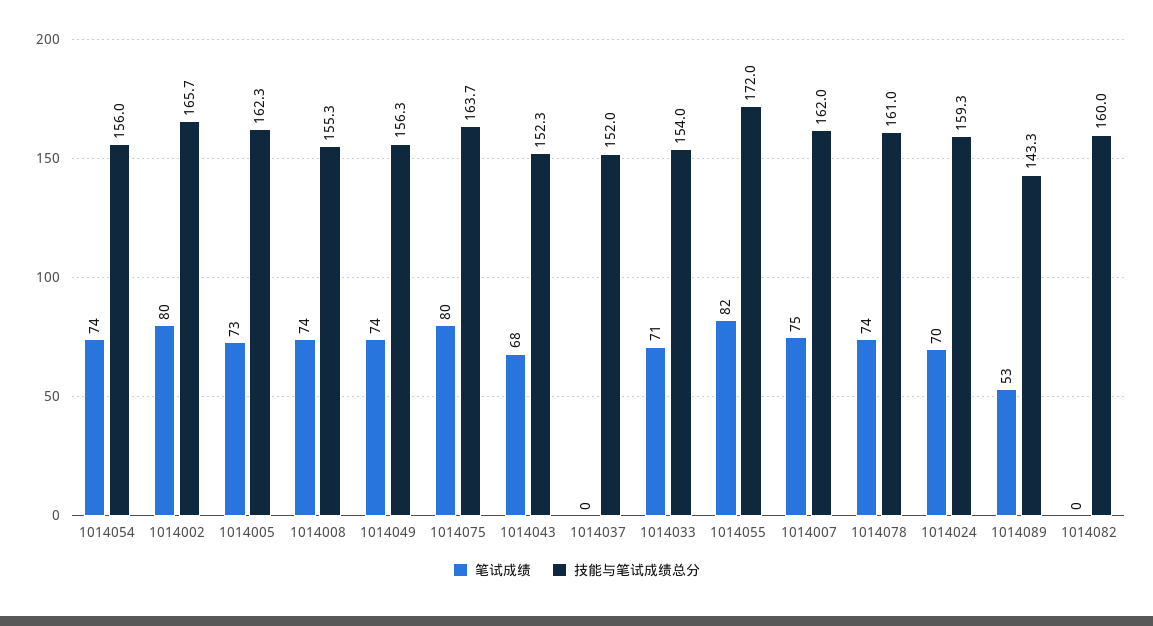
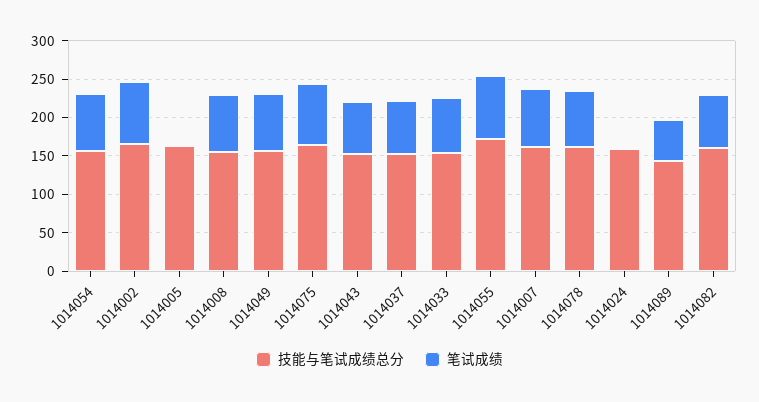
  {
    "笔试成绩": {
      "1014054": 74,
      "1014002": 80,
-     "1014005": 73,
+     "1014005": 0,
      "1014008": 74,
      "1014049": 74,
      "1014075": 80,
      "1014043": 68,
-     "1014037": 0,
+     "1014037": 75,
      "1014033": 71,
      "1014055": 82,
      "1014007": 75,
      "1014078": 74,
-     "1014024": 70,
+     "1014024": 0,
      "1014089": 53,
-     "1014082": 0
+     "1014082": 75
    },
    "技能与笔试成绩总分": {
      "1014054": 156,
      "1014002": 165.7,
      "1014005": 162.3,
      "1014008": 155.3,
      "1014049": 156.3,
      "1014075": 163.7,
      "1014043": 152.3,
      "1014037": 152,
      "1014033": 154,
      "1014055": 172,
      "1014007": 162,
      "1014078": 161,
      "1014024": 159.3,
      "1014089": 143.3,
      "1014082": 160
    }
  }

